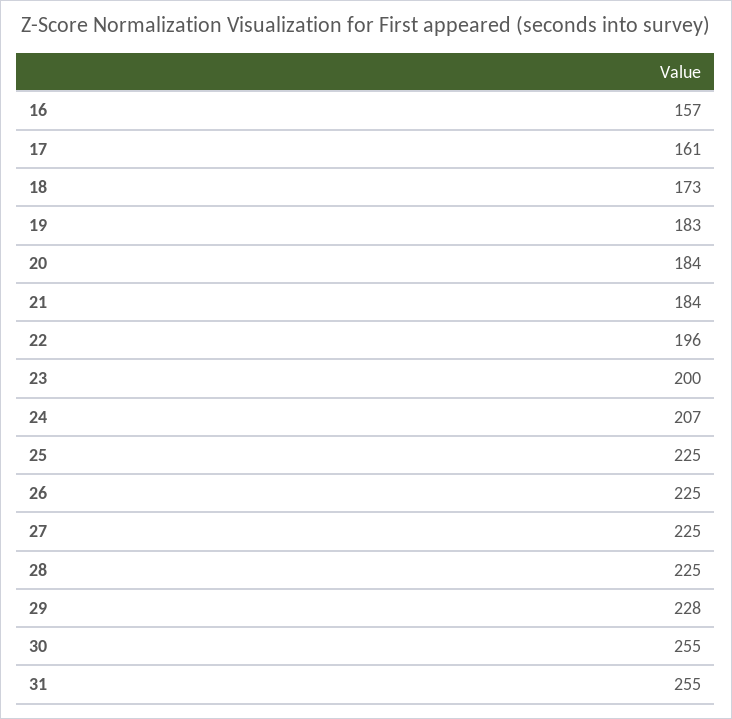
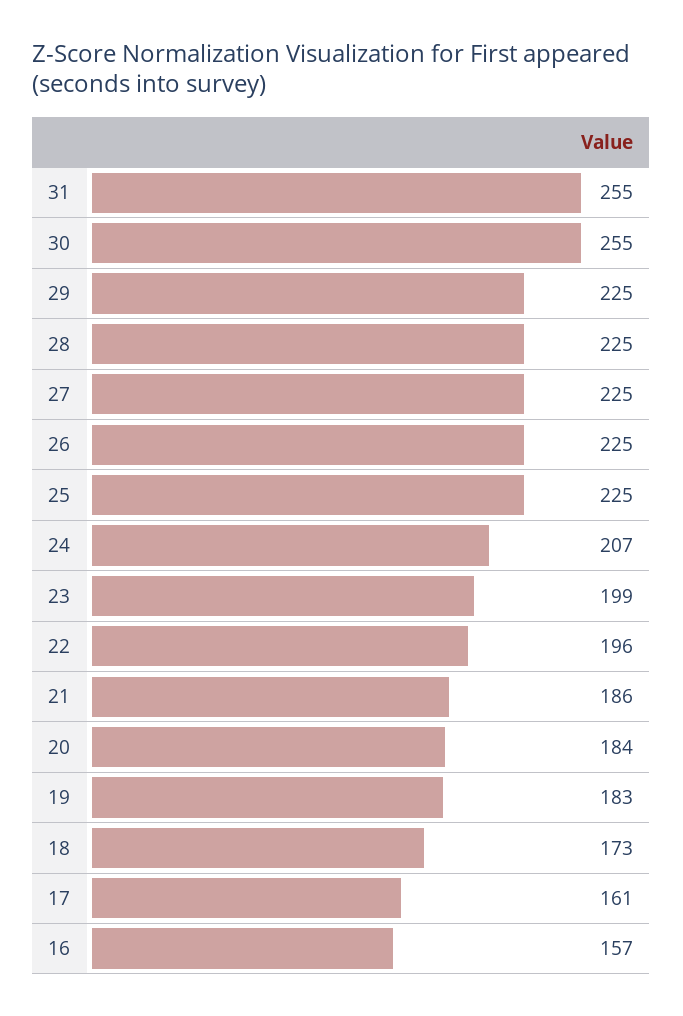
  {
    "16": 157,
    "17": 161,
    "18": 173,
    "19": 183,
    "20": 184,
-   "21": 184,
+   "21": 186,
    "22": 196,
-   "23": 200,
+   "23": 199,
    "24": 207,
    "25": 225,
    "26": 225,
    "27": 225,
    "28": 225,
-   "29": 228,
+   "29": 225,
    "30": 255,
    "31": 255
  }

